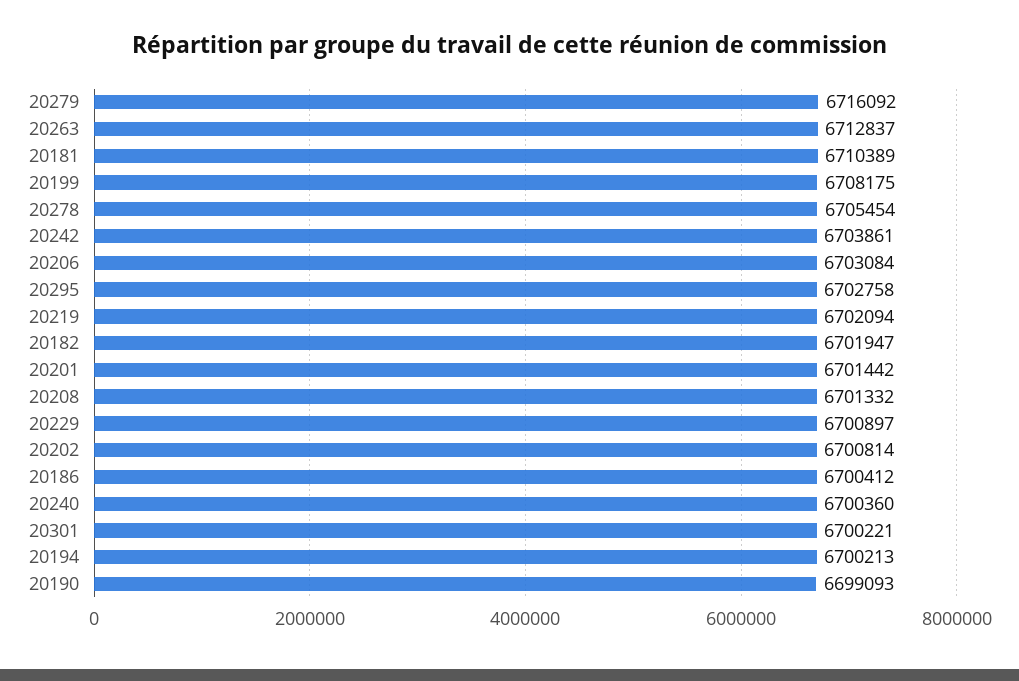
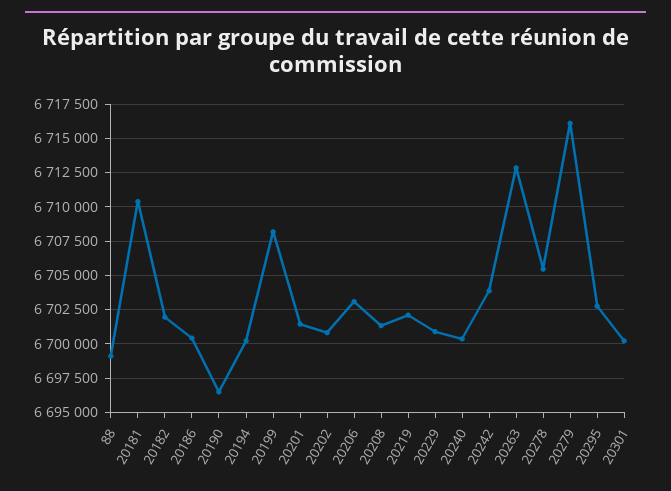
  {
    "20279": 6716092,
    "20263": 6712837,
    "20181": 6710389,
    "20199": 6708175,
    "20278": 6705454,
    "20242": 6703861,
    "20206": 6703084,
    "20295": 6702758,
    "20219": 6702094,
    "20182": 6701947,
    "20201": 6701442,
    "20208": 6701332,
    "20229": 6700897,
    "20202": 6700814,
    "20186": 6700412,
    "20240": 6700360,
    "20301": 6700221,
    "20194": 6700213,
-   "20190": 6699093
+   "20190": 6696500,
+   "88": 6699000
  }

